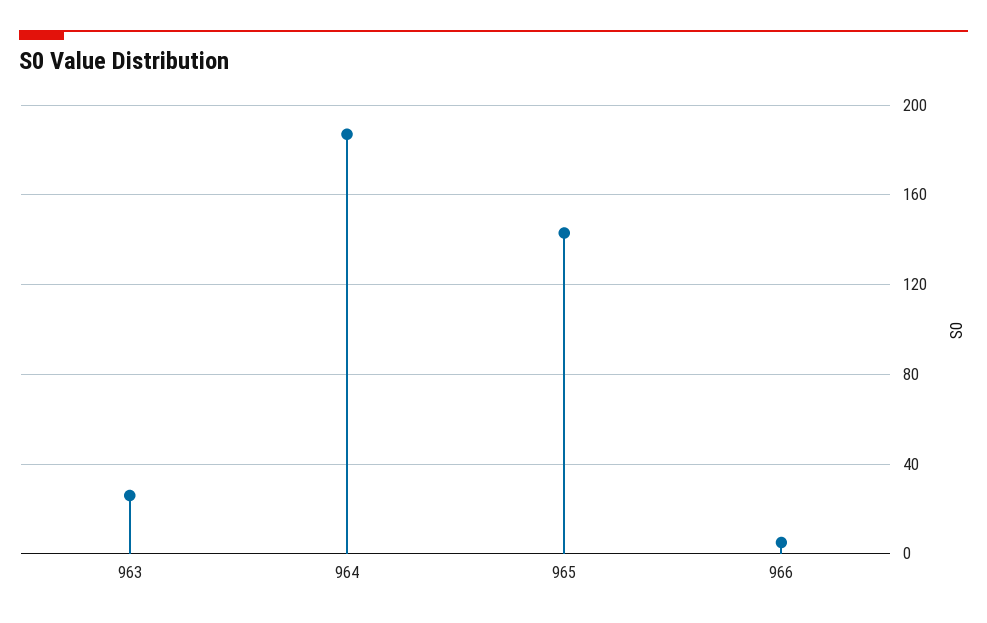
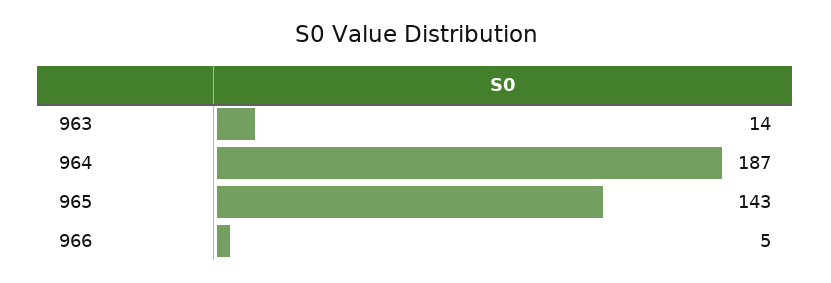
  {
-   "963": 25,
+   "963": 14,
    "964": 187,
    "965": 143,
    "966": 5
  }

